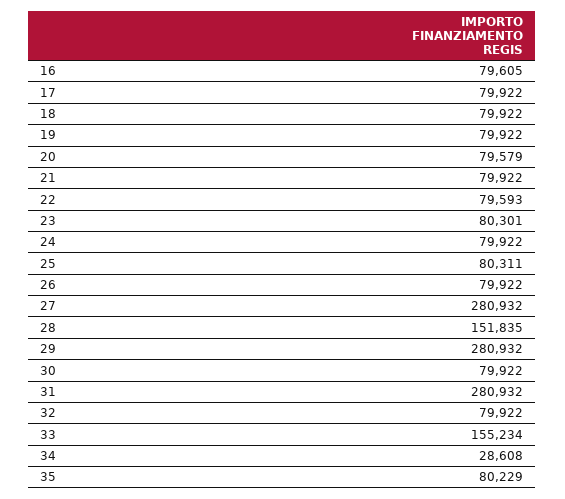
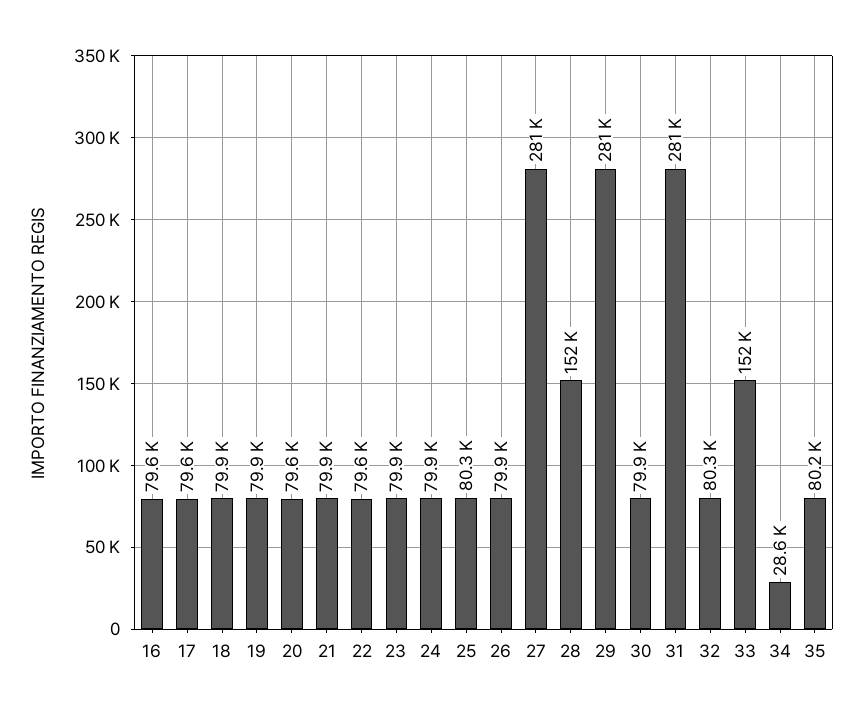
  {
    "16": 79605,
-   "17": 79922,
+   "17": 79600,
    "18": 79922,
    "19": 79922,
    "20": 79579,
    "21": 79922,
    "22": 79593,
-   "23": 80301,
+   "23": 79900,
    "24": 79922,
    "25": 80311,
    "26": 79922,
    "27": 280932,
    "28": 151835,
    "29": 280932,
    "30": 79922,
    "31": 280932,
-   "32": 79922,
+   "32": 80300,
-   "33": 155234,
+   "33": 152000,
    "34": 28608,
    "35": 80229
  }

